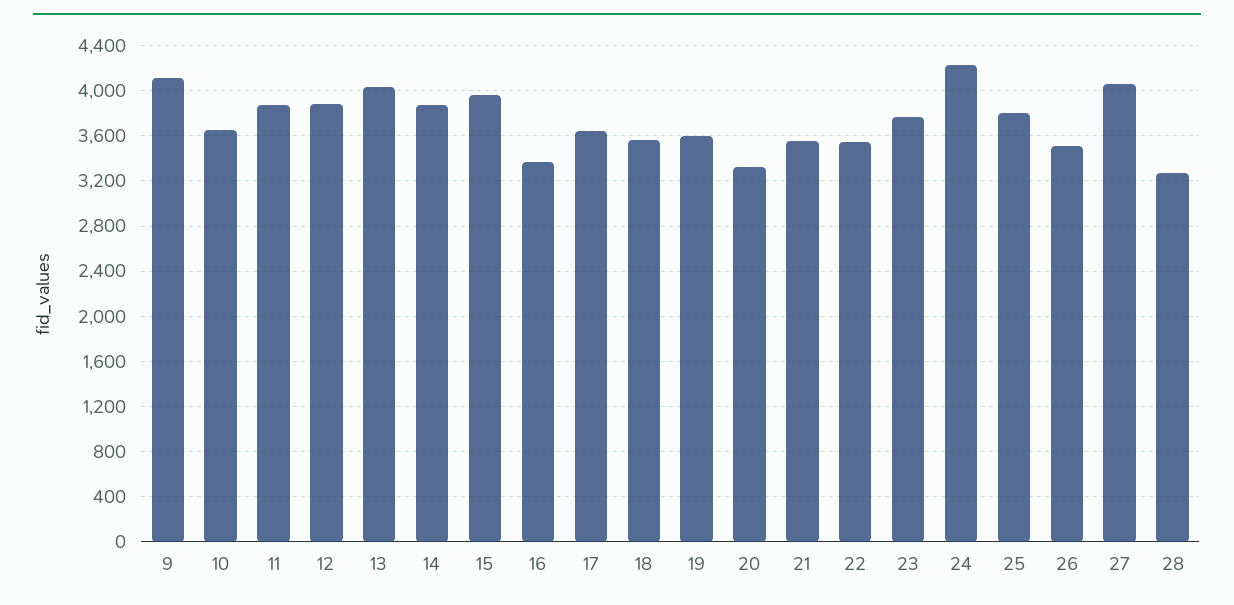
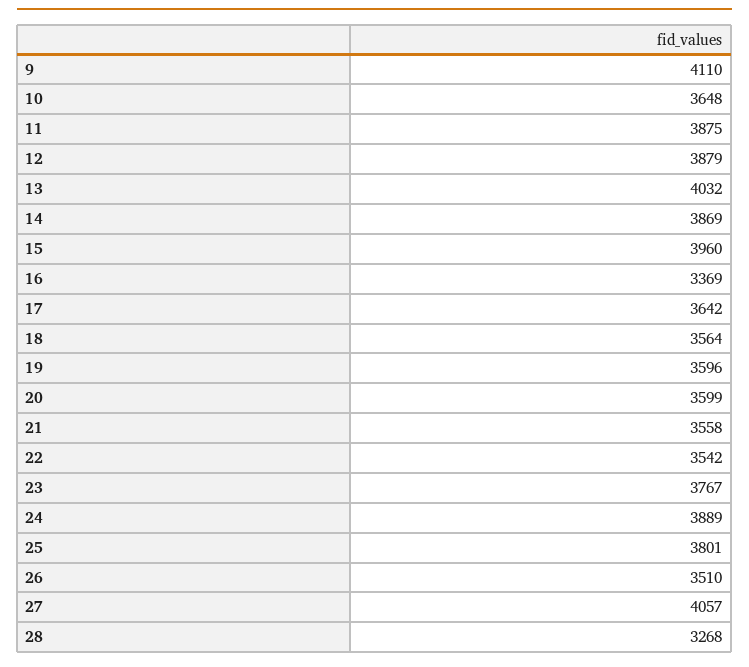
  {
    "9": 4110,
    "10": 3648,
    "11": 3875,
    "12": 3879,
    "13": 4032,
    "14": 3869,
    "15": 3960,
    "16": 3369,
    "17": 3642,
    "18": 3564,
    "19": 3596,
-   "20": 3300,
+   "20": 3599,
    "21": 3558,
    "22": 3542,
    "23": 3767,
-   "24": 4200,
+   "24": 3889,
    "25": 3801,
    "26": 3510,
    "27": 4057,
    "28": 3268
  }

